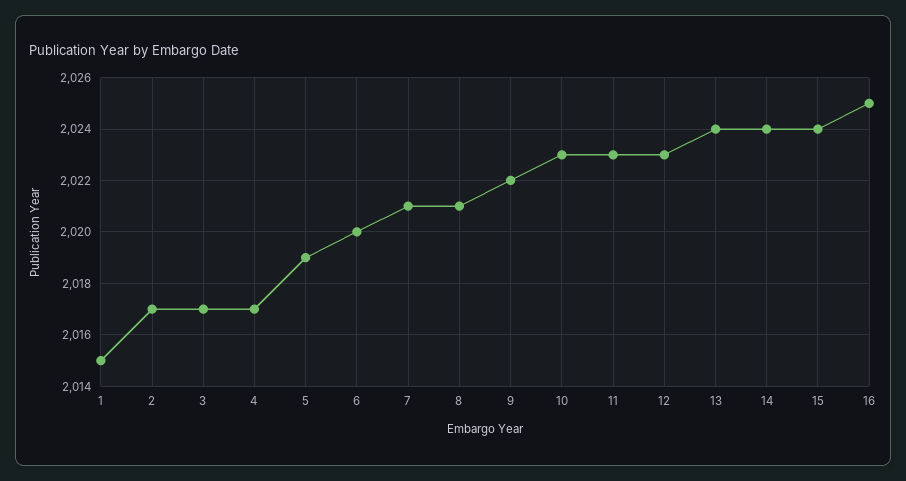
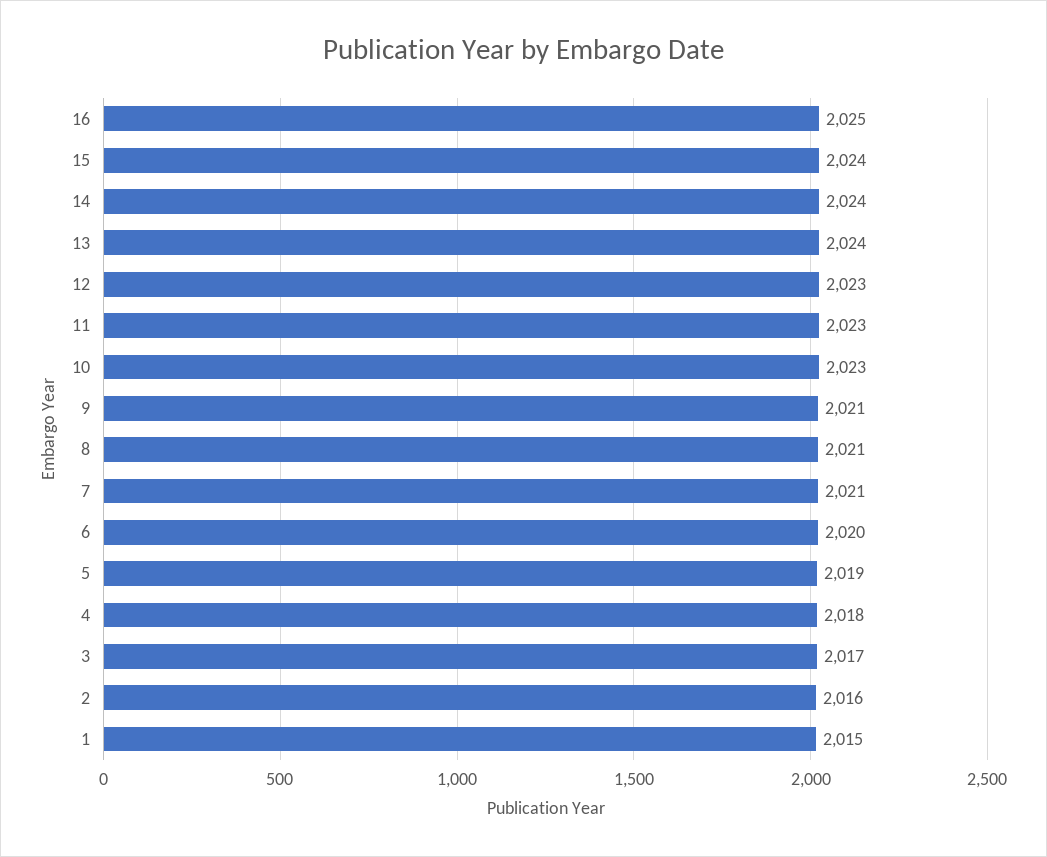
  {
    "1": 2015,
-   "2": 2017,
+   "2": 2016,
    "3": 2017,
-   "4": 2017,
+   "4": 2018,
    "5": 2019,
    "6": 2020,
    "7": 2021,
    "8": 2021,
-   "9": 2022,
+   "9": 2021,
    "10": 2023,
    "11": 2023,
    "12": 2023,
    "13": 2024,
    "14": 2024,
    "15": 2024,
    "16": 2025
  }

